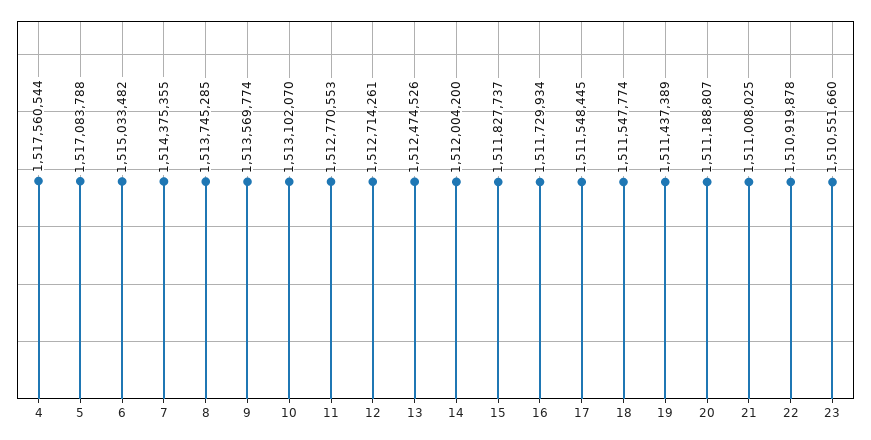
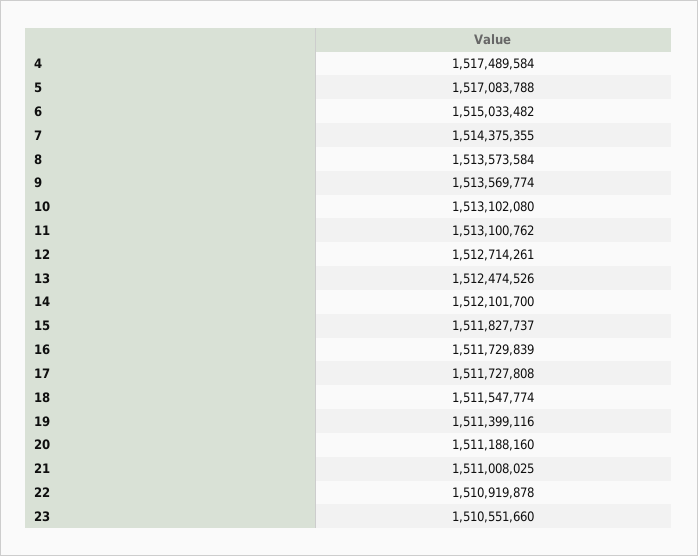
  {
-   "4": 1517560544,
+   "4": 1517489584,
    "5": 1517083788,
    "6": 1515033482,
    "7": 1514375355,
-   "8": 1513745285,
+   "8": 1513573584,
    "9": 1513569774,
-   "10": 1513102070,
+   "10": 1513102080,
-   "11": 1512770553,
+   "11": 1513100762,
    "12": 1512714261,
    "13": 1512474526,
-   "14": 1512004200,
+   "14": 1512101700,
    "15": 1511827737,
-   "16": 1511729934,
+   "16": 1511729839,
-   "17": 1511548445,
+   "17": 1511727808,
    "18": 1511547774,
-   "19": 1511437389,
+   "19": 1511399116,
-   "20": 1511188807,
+   "20": 1511188160,
    "21": 1511008025,
    "22": 1510919878,
    "23": 1510551660
  }

